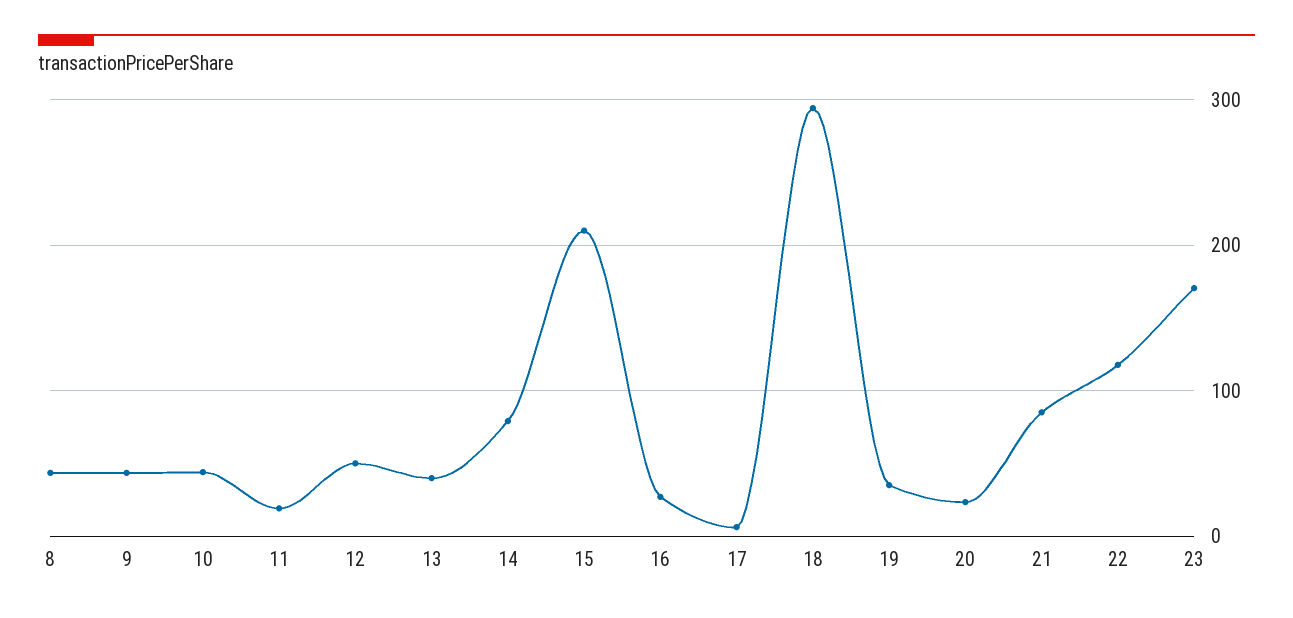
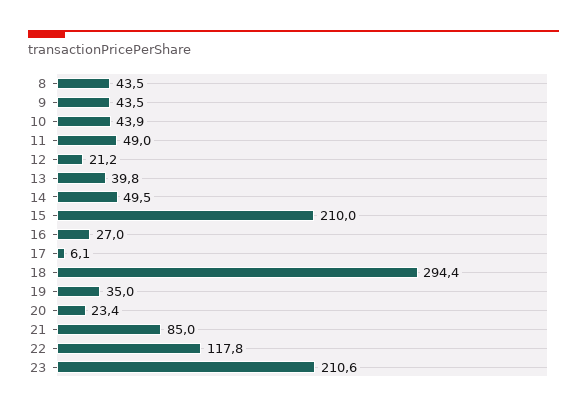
  {
    "8": 43.5,
    "9": 43.5,
    "10": 43.9,
-   "11": 20,
+   "11": 49,
-   "12": 50,
+   "12": 21.2,
    "13": 39.8,
-   "14": 80,
+   "14": 49.5,
    "15": 210,
    "16": 27,
    "17": 6.1,
    "18": 294.4,
    "19": 35,
    "20": 23.4,
    "21": 85,
    "22": 117.8,
-   "23": 170
+   "23": 210.6
  }

